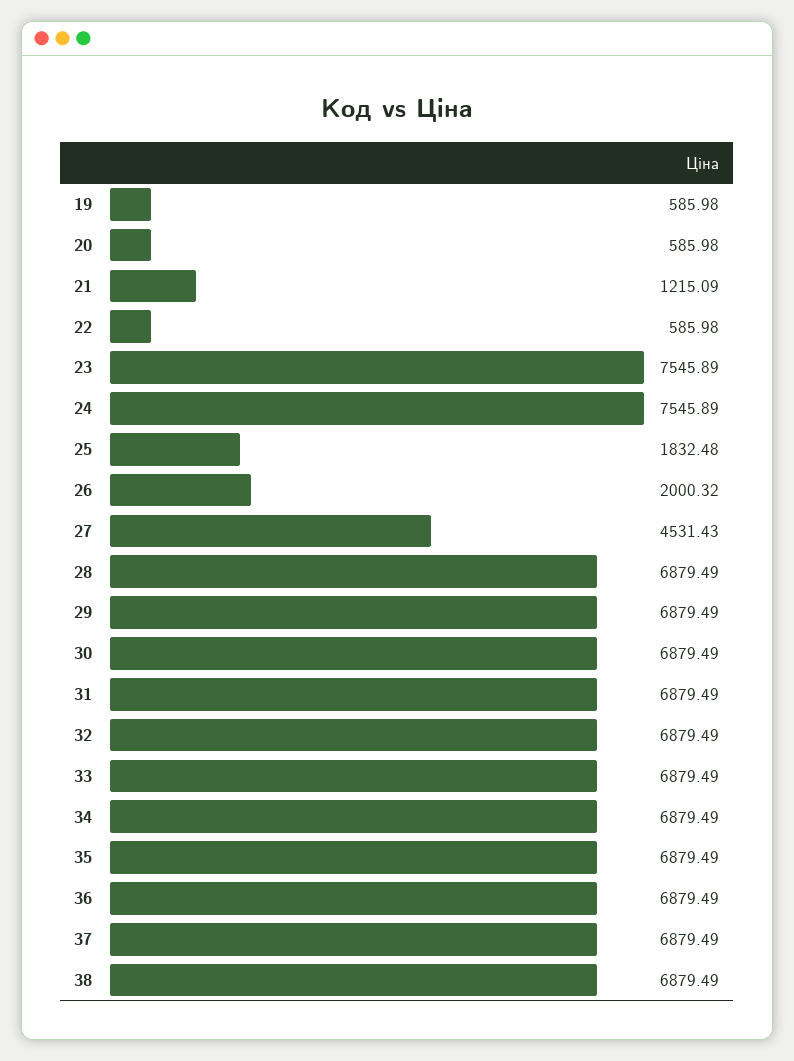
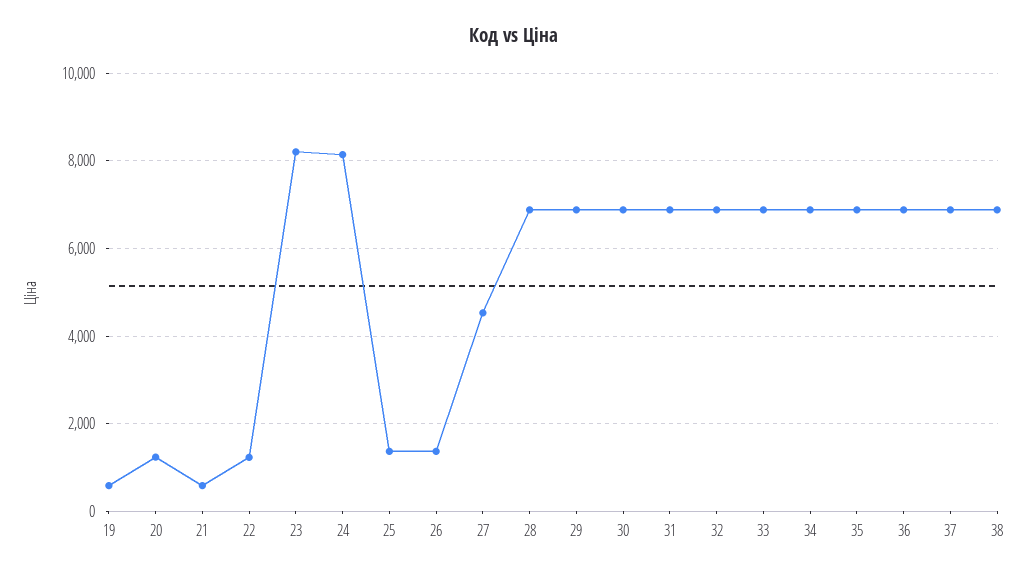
  {
    "19": 585.98,
-   "20": 585.98,
+   "20": 1200,
-   "21": 1215.09,
+   "21": 600,
-   "22": 585.98,
+   "22": 1200,
-   "23": 7545.89,
+   "23": 8200,
-   "24": 7545.89,
+   "24": 8200,
-   "25": 1832.48,
+   "25": 1400,
-   "26": 2000.32,
+   "26": 1400,
    "27": 4531.43,
    "28": 6879.49,
    "29": 6879.49,
    "30": 6879.49,
    "31": 6879.49,
    "32": 6879.49,
    "33": 6879.49,
    "34": 6879.49,
    "35": 6879.49,
    "36": 6879.49,
    "37": 6879.49,
    "38": 6879.49
  }

